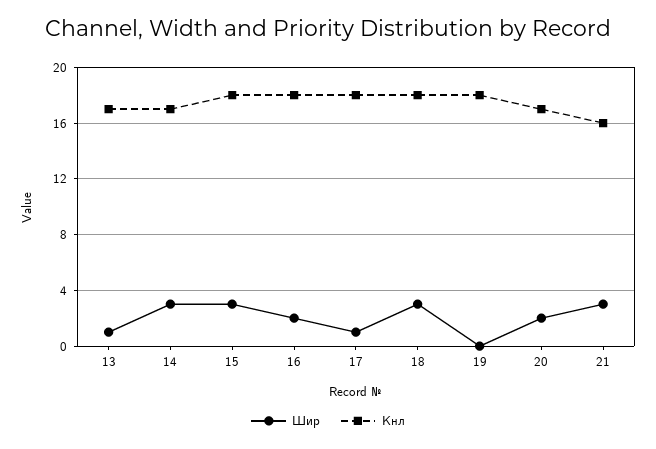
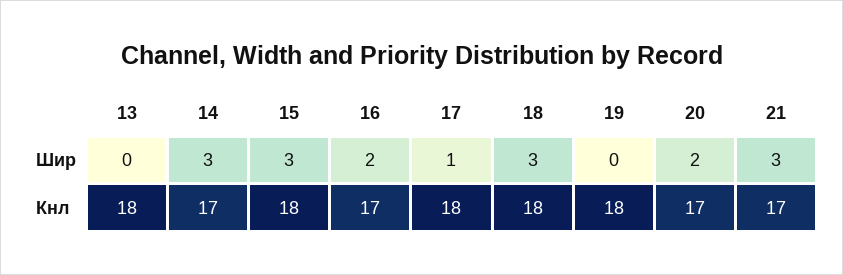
  {
    "Шир": {
-     "13": 1,
+     "13": 0,
      "14": 3,
      "15": 3,
      "16": 2,
      "17": 1,
      "18": 3,
      "19": 0,
      "20": 2,
      "21": 3
    },
    "Кнл": {
-     "13": 17,
+     "13": 18,
      "14": 17,
      "15": 18,
-     "16": 18,
+     "16": 17,
      "17": 18,
      "18": 18,
      "19": 18,
      "20": 17,
-     "21": 16
+     "21": 17
    }
  }

